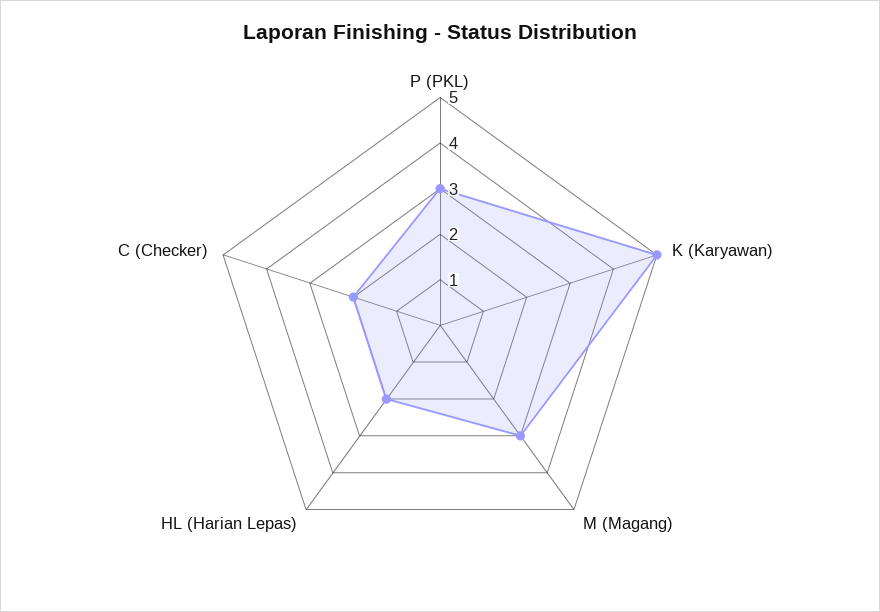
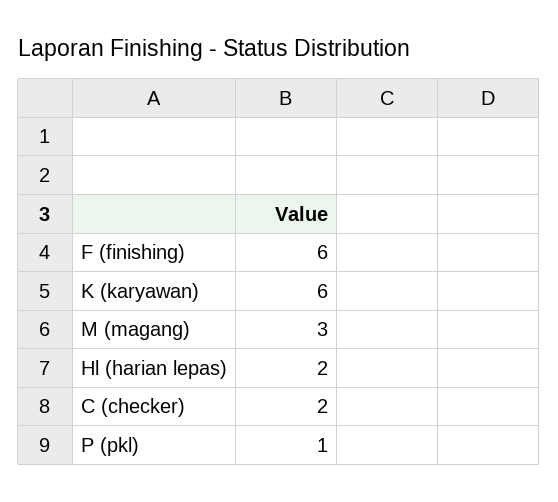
  {
-   "P (PKL)": 3,
+   "P (PKL)": 1,
-   "K (Karyawan)": 5,
+   "K (Karyawan)": 6,
    "M (Magang)": 3,
    "HL (Harian Lepas)": 2,
-   "C (Checker)": 2
+   "C (Checker)": 2,
+   "F (finishing)": 6
  }

